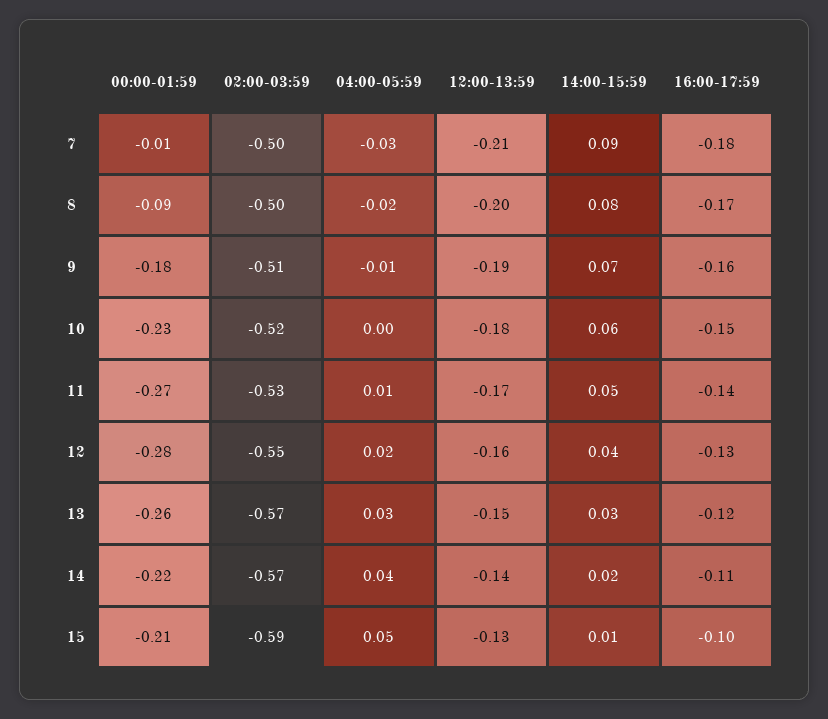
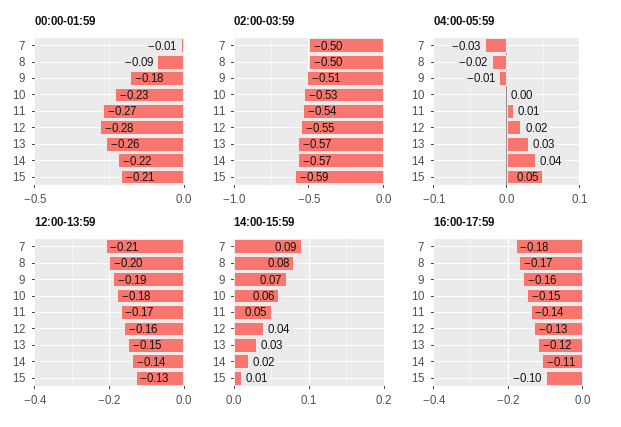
  {
    "00:00-01:59": {
      "7": -0.01,
      "8": -0.09,
      "9": -0.18,
      "10": -0.23,
      "11": -0.27,
      "12": -0.28,
      "13": -0.26,
      "14": -0.22,
      "15": -0.21
    },
    "02:00-03:59": {
      "7": -0.5,
      "8": -0.5,
      "9": -0.51,
-     "10": -0.52,
+     "10": -0.53,
-     "11": -0.53,
+     "11": -0.54,
      "12": -0.55,
      "13": -0.57,
      "14": -0.57,
      "15": -0.59
    },
    "04:00-05:59": {
      "7": -0.03,
      "8": -0.02,
      "9": -0.01,
      "10": 0,
      "11": 0.01,
      "12": 0.02,
      "13": 0.03,
      "14": 0.04,
      "15": 0.05
    },
    "12:00-13:59": {
      "7": -0.21,
      "8": -0.2,
      "9": -0.19,
      "10": -0.18,
      "11": -0.17,
      "12": -0.16,
      "13": -0.15,
      "14": -0.14,
      "15": -0.13
    },
    "14:00-15:59": {
      "7": 0.09,
      "8": 0.08,
      "9": 0.07,
      "10": 0.06,
      "11": 0.05,
      "12": 0.04,
      "13": 0.03,
      "14": 0.02,
      "15": 0.01
    },
    "16:00-17:59": {
      "7": -0.18,
      "8": -0.17,
      "9": -0.16,
      "10": -0.15,
      "11": -0.14,
      "12": -0.13,
      "13": -0.12,
      "14": -0.11,
      "15": -0.1
    }
  }

